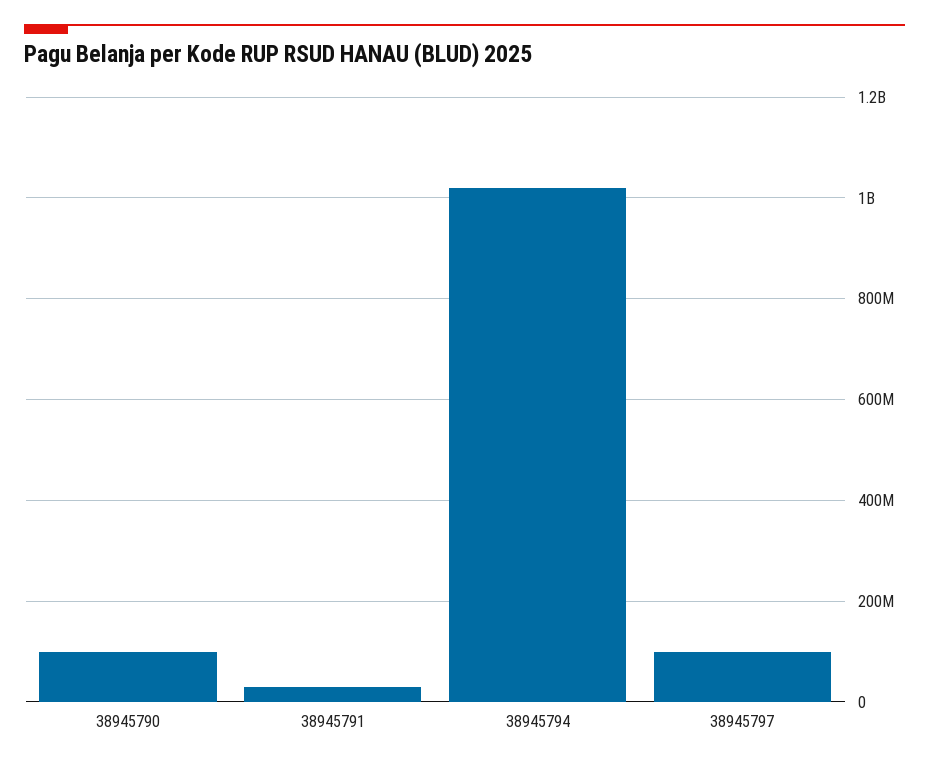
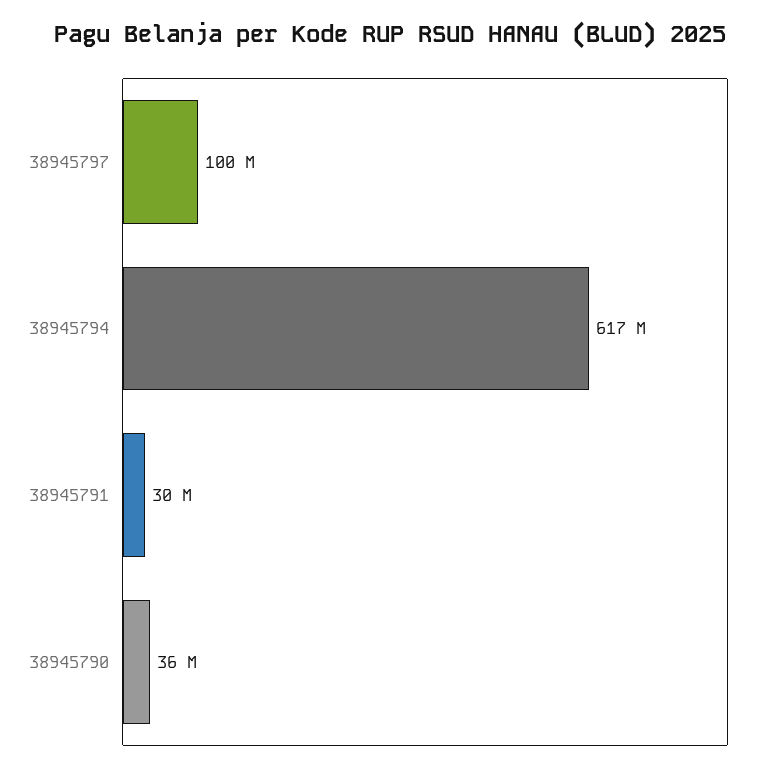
  {
-   "38945790": 100000000,
+   "38945790": 36000000,
    "38945791": 30000000,
-   "38945794": 1020000000,
+   "38945794": 617000000,
    "38945797": 100000000
  }

